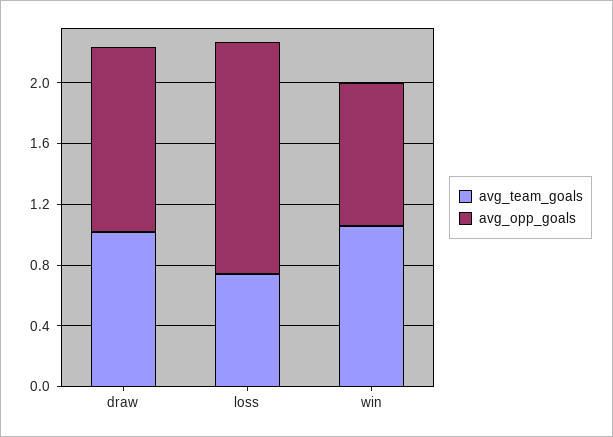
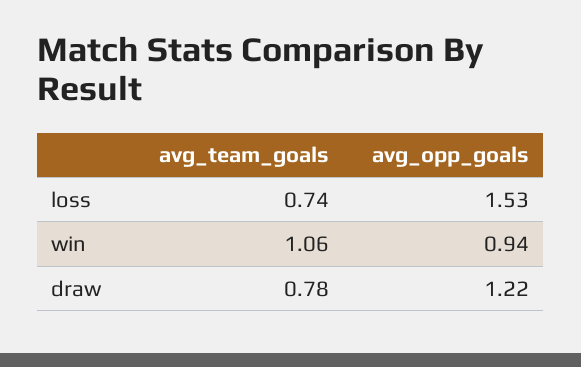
  {
    "avg_team_goals": {
-     "draw": 1,
+     "draw": 0.78,
      "loss": 0.74,
      "win": 1.06
    },
    "avg_opp_goals": {
      "draw": 1.22,
      "loss": 1.53,
      "win": 0.94
    }
  }

